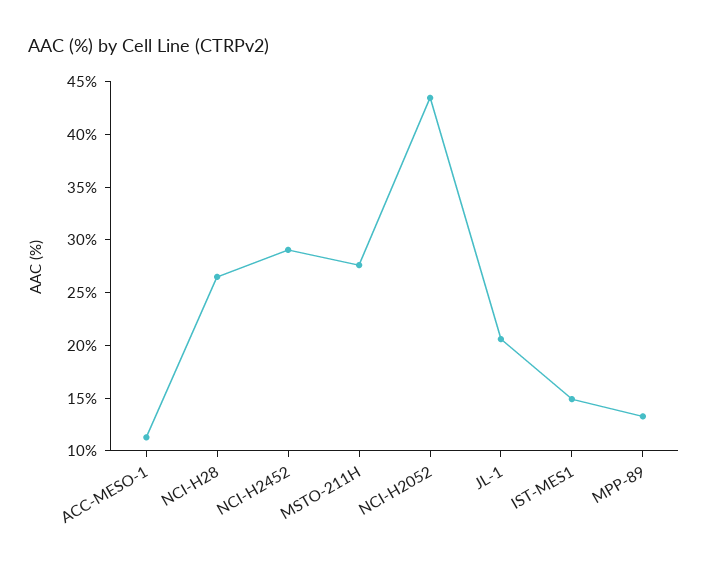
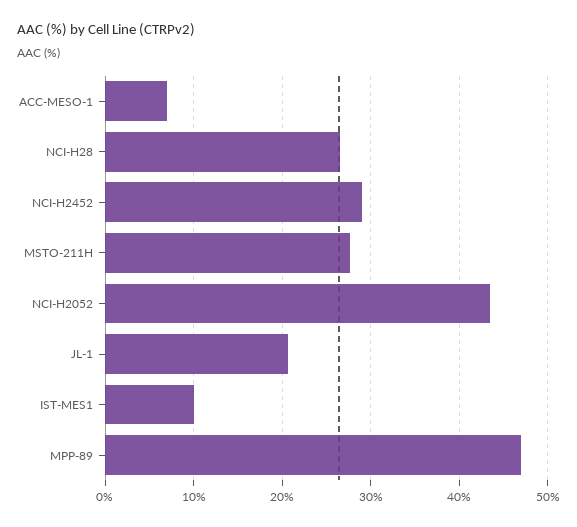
  {
-   "ACC-MESO-1": 11,
+   "ACC-MESO-1": 7,
    "NCI-H28": 27,
    "NCI-H2452": 29,
    "MSTO-211H": 28,
    "NCI-H2052": 43,
    "JL-1": 21,
-   "IST-MES1": 15,
+   "IST-MES1": 10,
-   "MPP-89": 13
+   "MPP-89": 47
  }

